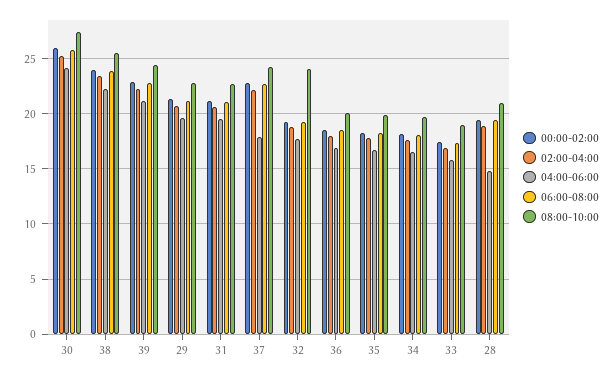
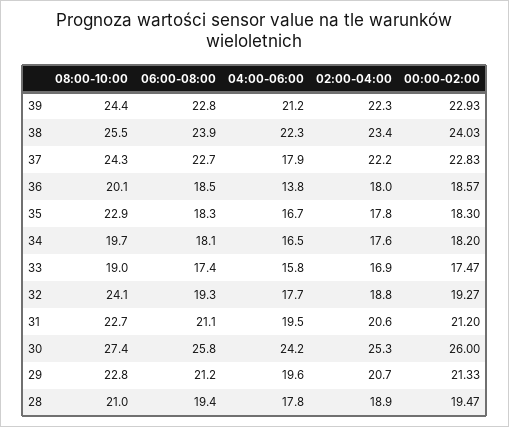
  {
    "00:00-02:00": {
      "30": 26,
      "38": 24.03,
      "39": 22.93,
      "29": 21.33,
      "31": 21.2,
      "37": 22.83,
      "32": 19.27,
      "36": 18.57,
      "35": 18.3,
      "34": 18.2,
      "33": 17.47,
      "28": 19.47
    },
    "02:00-04:00": {
      "30": 25.3,
      "38": 23.4,
      "39": 22.3,
      "29": 20.7,
      "31": 20.6,
      "37": 22.2,
      "32": 18.8,
      "36": 18,
      "35": 17.8,
      "34": 17.6,
      "33": 16.9,
      "28": 18.9
    },
    "04:00-06:00": {
      "30": 24.2,
      "38": 22.3,
      "39": 21.2,
      "29": 19.6,
      "31": 19.5,
      "37": 17.9,
      "32": 17.7,
-     "36": 17,
+     "36": 13.8,
      "35": 16.7,
      "34": 16.5,
      "33": 15.8,
-     "28": 15
+     "28": 17.8
    },
    "06:00-08:00": {
      "30": 25.8,
      "38": 23.9,
      "39": 22.8,
      "29": 21.2,
      "31": 21.1,
      "37": 22.7,
      "32": 19.3,
      "36": 18.5,
      "35": 18.3,
      "34": 18.1,
      "33": 17.4,
      "28": 19.4
    },
    "08:00-10:00": {
      "30": 27.4,
      "38": 25.5,
      "39": 24.4,
      "29": 22.8,
      "31": 22.7,
      "37": 24.3,
      "32": 24.1,
      "36": 20.1,
-     "35": 20,
+     "35": 22.9,
      "34": 19.7,
      "33": 19,
      "28": 21
    }
  }

